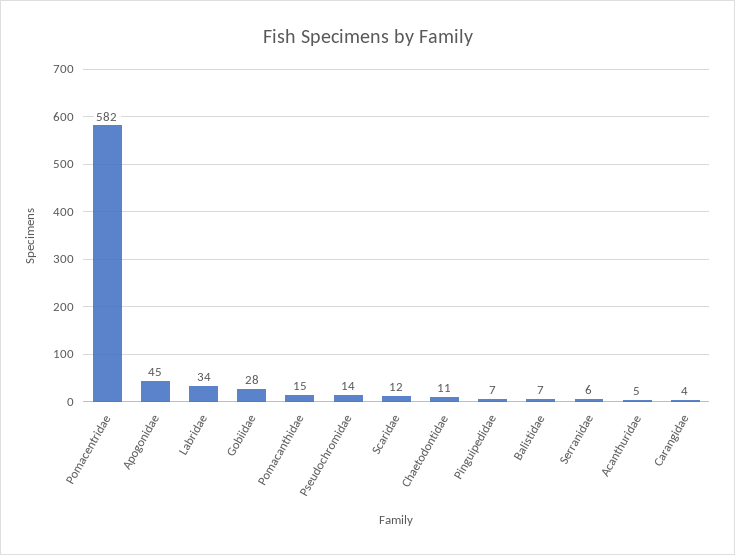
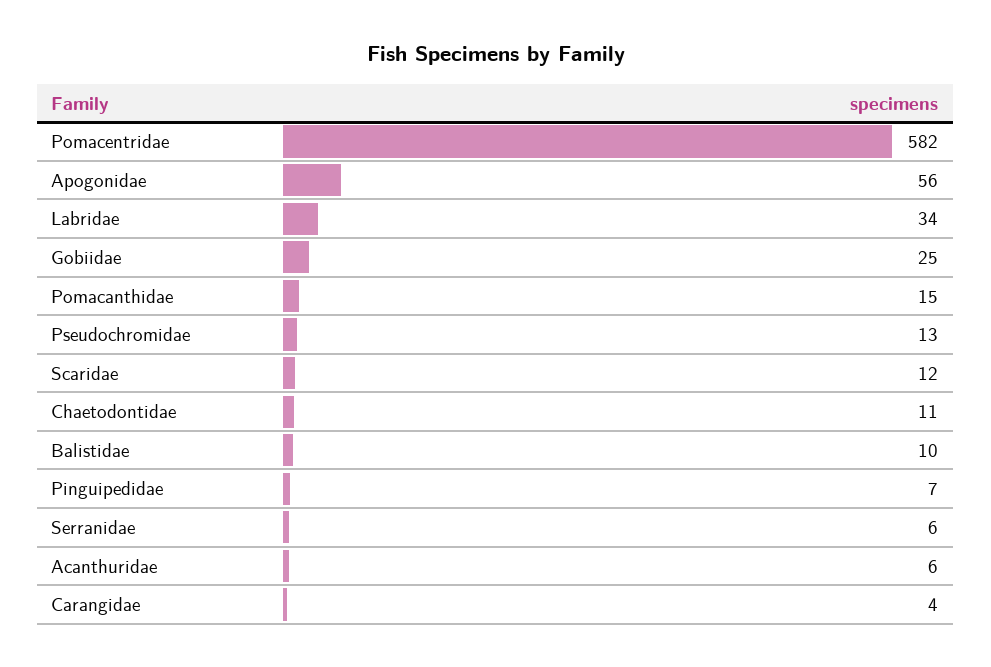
  {
    "Pomacentridae": 582,
-   "Apogonidae": 45,
+   "Apogonidae": 56,
    "Labridae": 34,
-   "Gobiidae": 28,
+   "Gobiidae": 25,
    "Pomacanthidae": 15,
-   "Pseudochromidae": 14,
+   "Pseudochromidae": 13,
    "Scaridae": 12,
    "Chaetodontidae": 11,
    "Pinguipedidae": 7,
-   "Balistidae": 7,
+   "Balistidae": 10,
    "Serranidae": 6,
-   "Acanthuridae": 5,
+   "Acanthuridae": 6,
    "Carangidae": 4
  }

